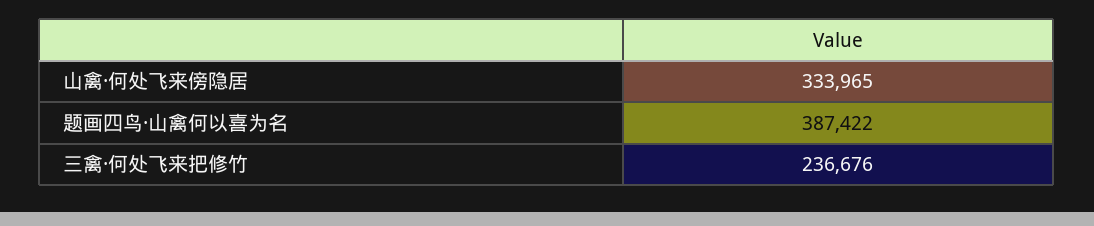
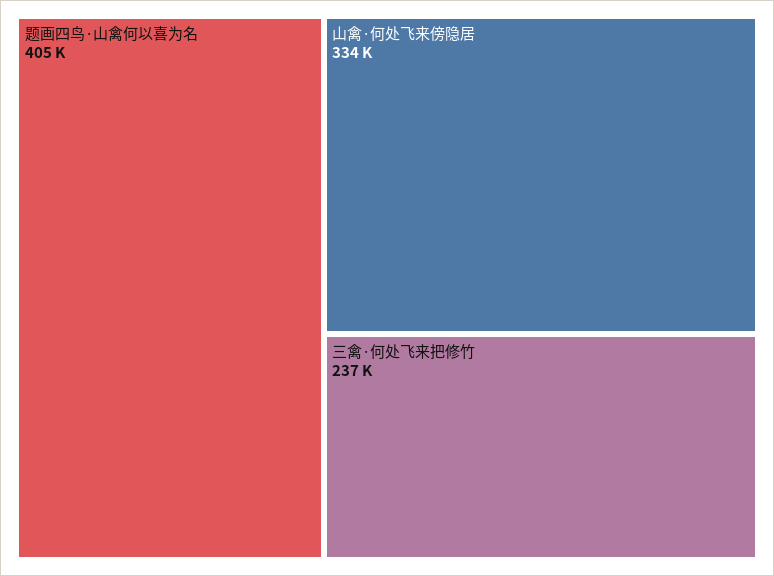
  {
    "山禽·何处飞来傍隐居": 333965,
-   "题画四鸟·山禽何以喜为名": 387422,
+   "题画四鸟·山禽何以喜为名": 405000,
    "三禽·何处飞来把修竹": 236676
  }

